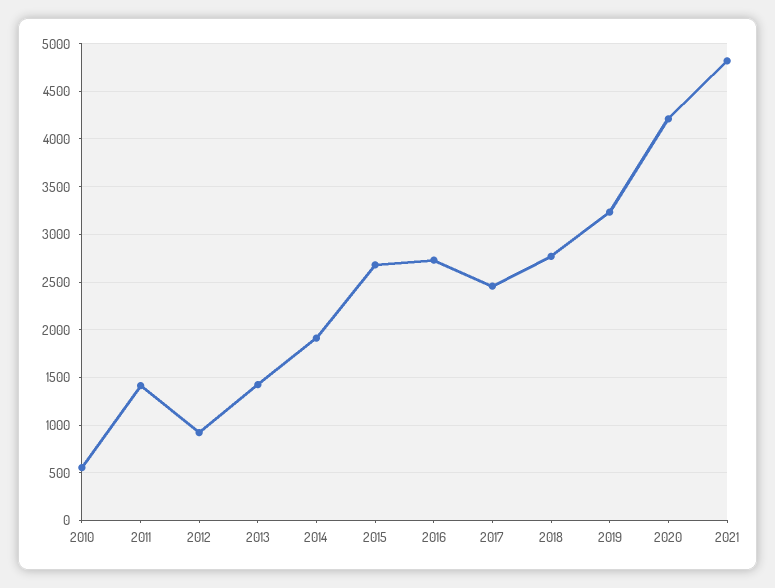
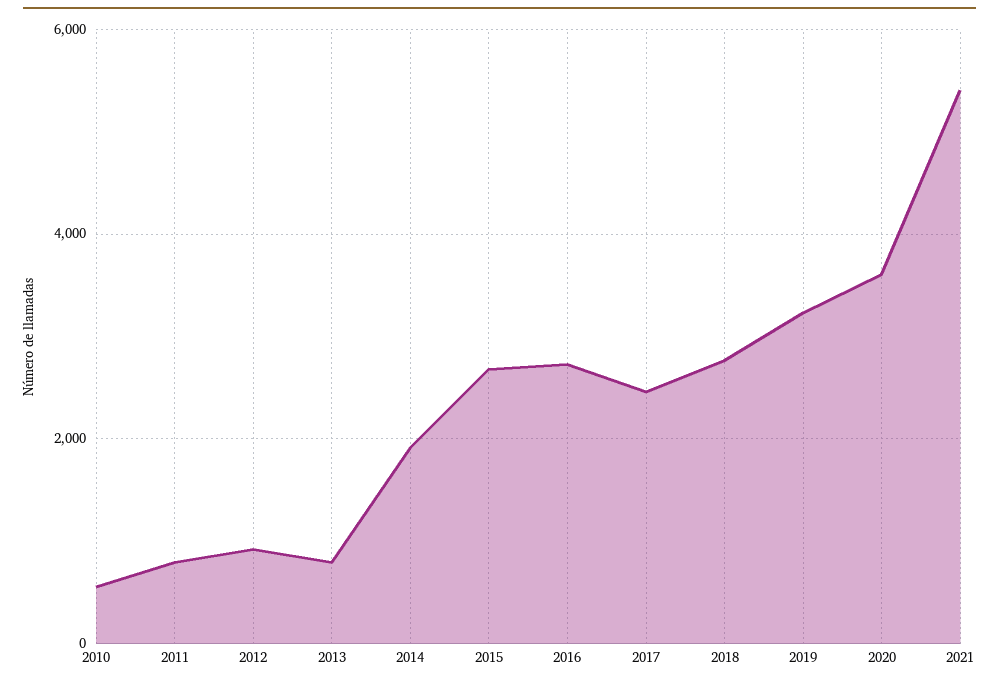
  {
    "2010": 600,
-   "2011": 1400,
+   "2011": 800,
    "2012": 900,
-   "2013": 1400,
+   "2013": 800,
    "2014": 1900,
    "2015": 2700,
    "2016": 2700,
    "2017": 2500,
    "2018": 2800,
    "2019": 3200,
-   "2020": 4200,
+   "2020": 3600,
-   "2021": 4800
+   "2021": 5400
  }

